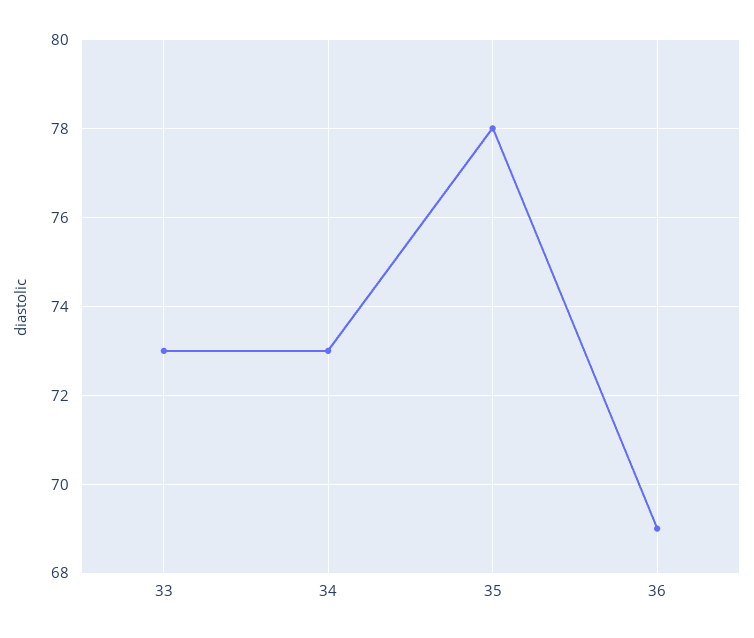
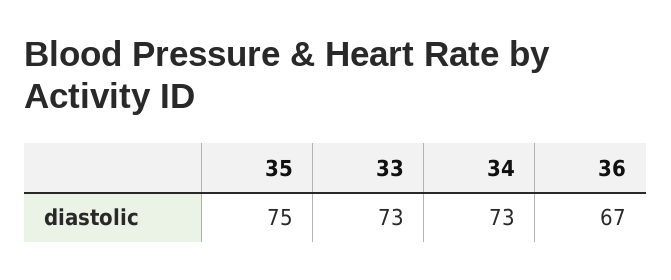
  {
    "33": 73,
    "34": 73,
-   "35": 78,
+   "35": 75,
-   "36": 69
+   "36": 67
  }

